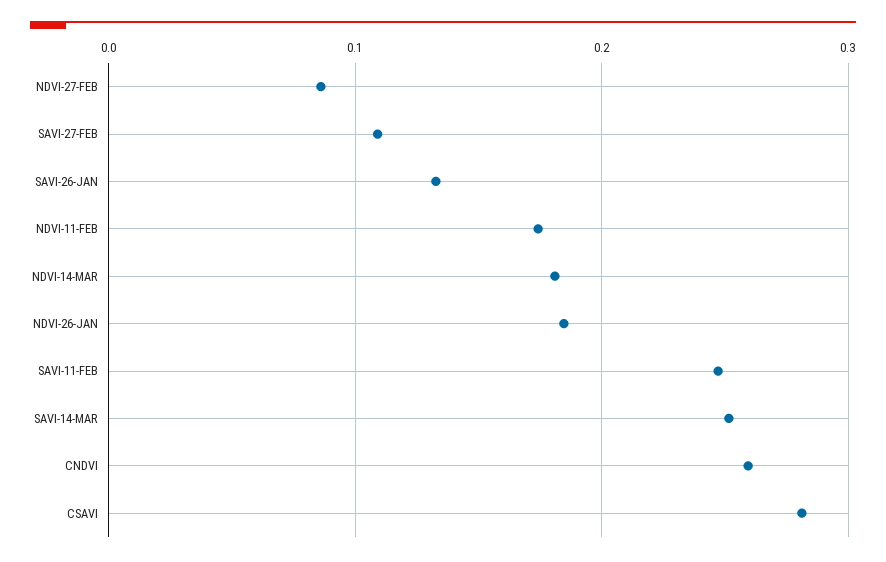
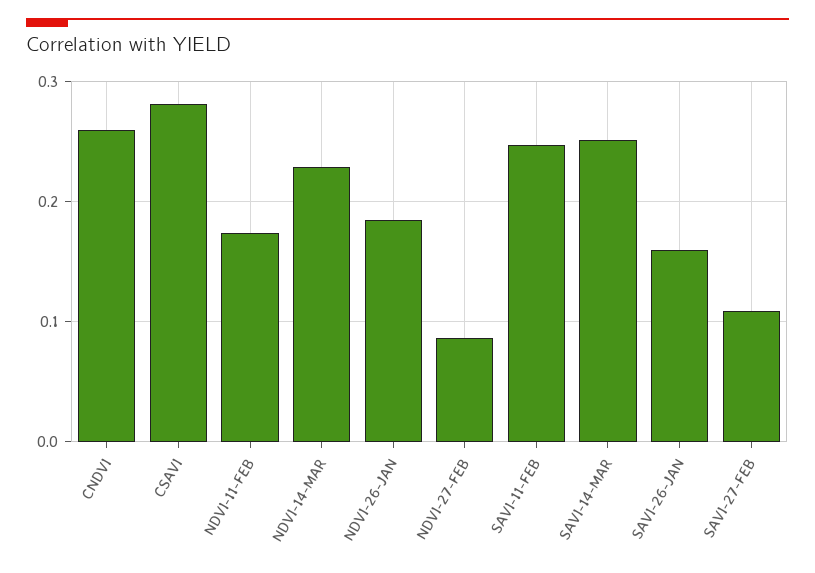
  {
    "NDVI-27-FEB": 0.09,
    "SAVI-27-FEB": 0.11,
-   "SAVI-26-JAN": 0.13,
+   "SAVI-26-JAN": 0.16,
    "NDVI-11-FEB": 0.17,
-   "NDVI-14-MAR": 0.18,
+   "NDVI-14-MAR": 0.23,
    "NDVI-26-JAN": 0.18,
    "SAVI-11-FEB": 0.25,
    "SAVI-14-MAR": 0.25,
    "CNDVI": 0.26,
    "CSAVI": 0.28
  }

